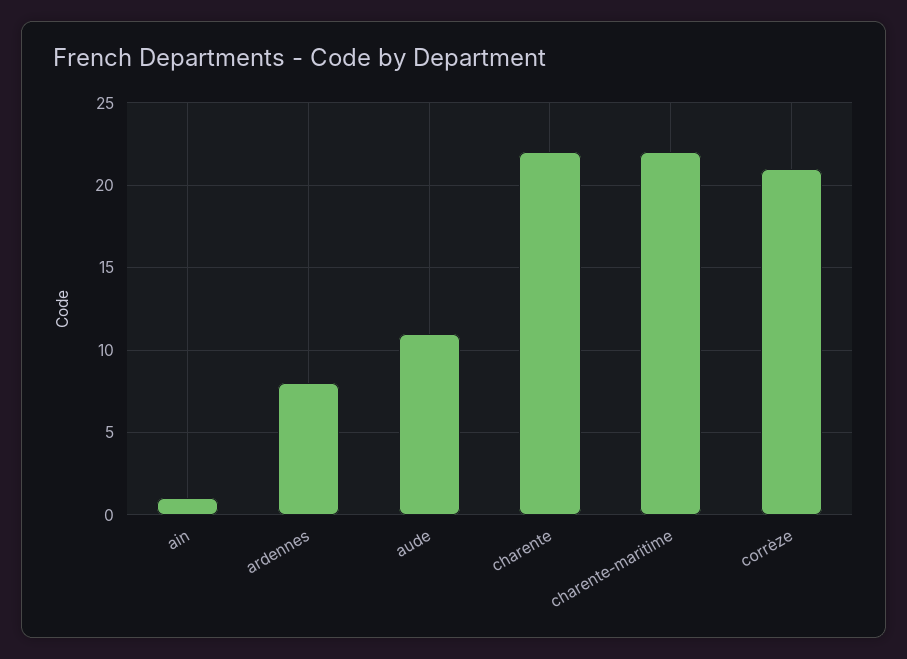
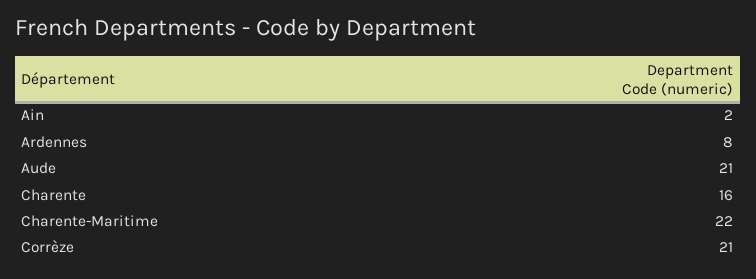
  {
-   "ain": 1,
+   "ain": 2,
    "ardennes": 8,
-   "aude": 11,
+   "aude": 21,
-   "charente": 22,
+   "charente": 16,
    "charente-maritime": 22,
    "corrèze": 21
  }

